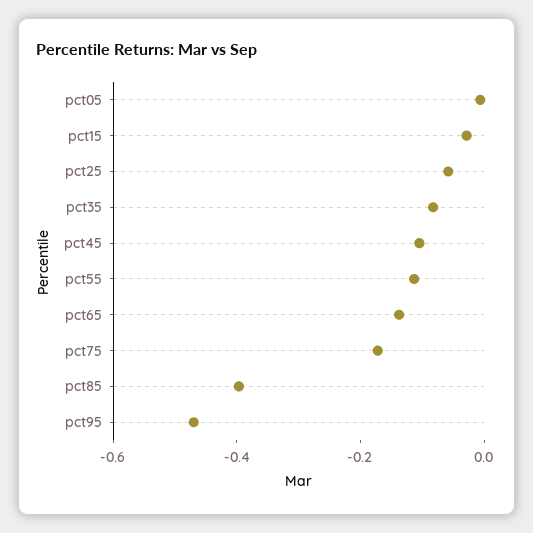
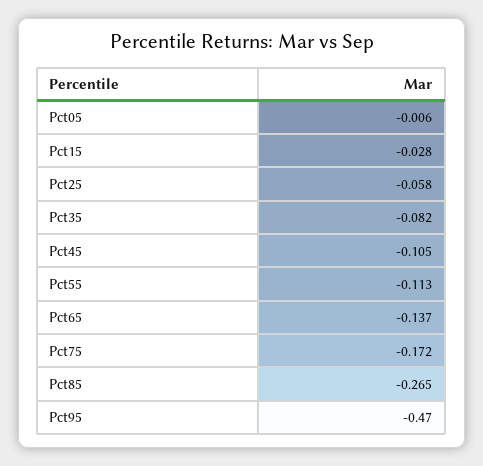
  {
    "pct05": -0.006,
    "pct15": -0.028,
    "pct25": -0.058,
    "pct35": -0.082,
    "pct45": -0.105,
    "pct55": -0.113,
    "pct65": -0.137,
    "pct75": -0.172,
-   "pct85": -0.4,
+   "pct85": -0.265,
    "pct95": -0.47
  }

